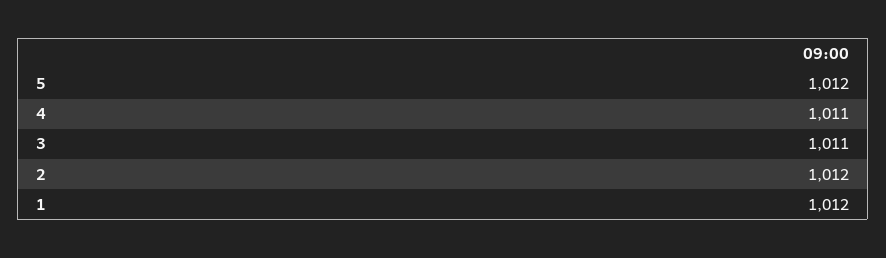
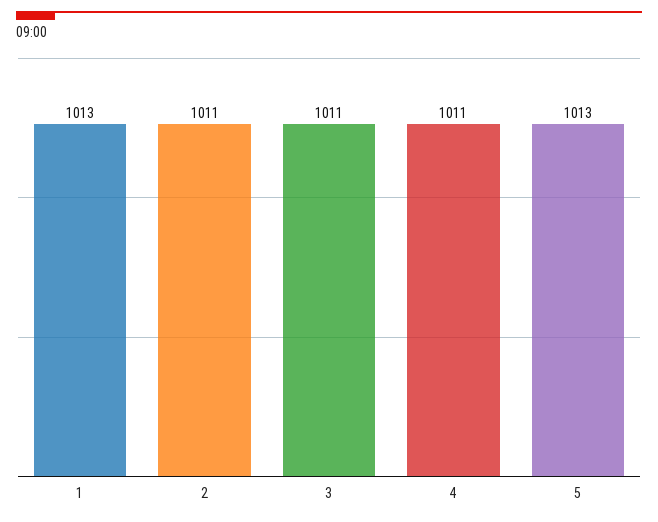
  {
-   "5": 1012,
+   "5": 1013,
    "4": 1011,
    "3": 1011,
-   "2": 1012,
+   "2": 1011,
-   "1": 1012
+   "1": 1013
  }

